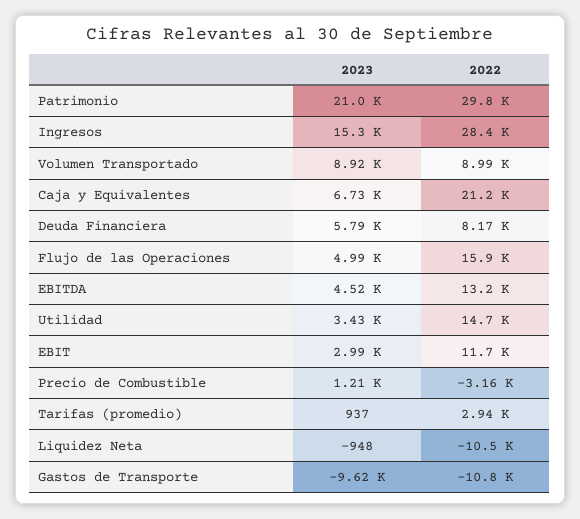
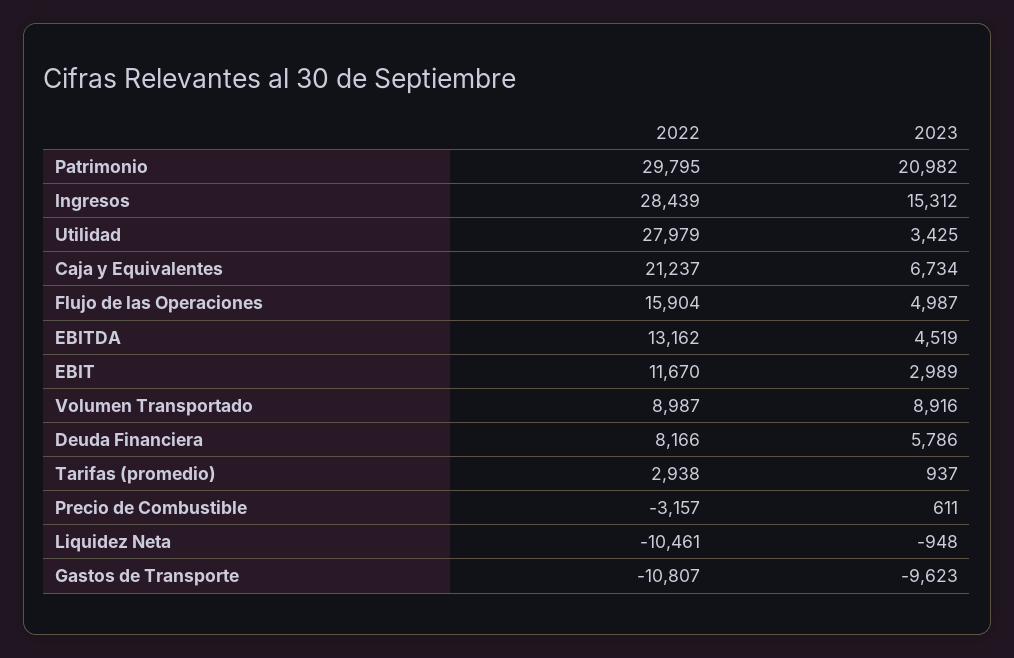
  {
    "2023": {
      "Patrimonio": 20982,
      "Ingresos": 15312,
      "Volumen Transportado": 8916,
      "Caja y Equivalentes": 6734,
      "Deuda Financiera": 5786,
      "Flujo de las Operaciones": 4987,
      "EBITDA": 4519,
      "Utilidad": 3425,
      "EBIT": 2989,
-     "Precio de Combustible": 1210,
+     "Precio de Combustible": 611,
      "Tarifas (promedio)": 937,
      "Liquidez Neta": -948,
      "Gastos de Transporte": -9623
    },
    "2022": {
      "Patrimonio": 29795,
      "Ingresos": 28439,
      "Volumen Transportado": 8987,
      "Caja y Equivalentes": 21237,
      "Deuda Financiera": 8166,
      "Flujo de las Operaciones": 15904,
      "EBITDA": 13162,
-     "Utilidad": 14700,
+     "Utilidad": 27979,
      "EBIT": 11670,
      "Precio de Combustible": -3157,
      "Tarifas (promedio)": 2938,
      "Liquidez Neta": -10461,
      "Gastos de Transporte": -10807
    }
  }

